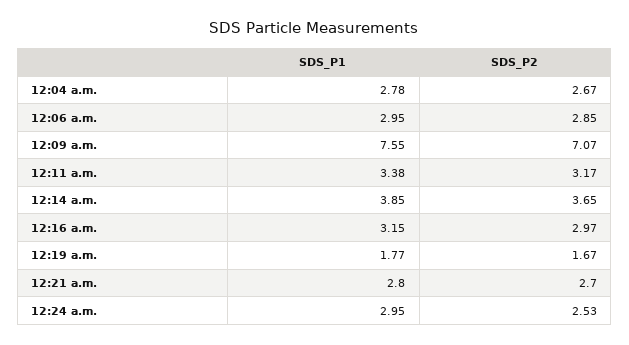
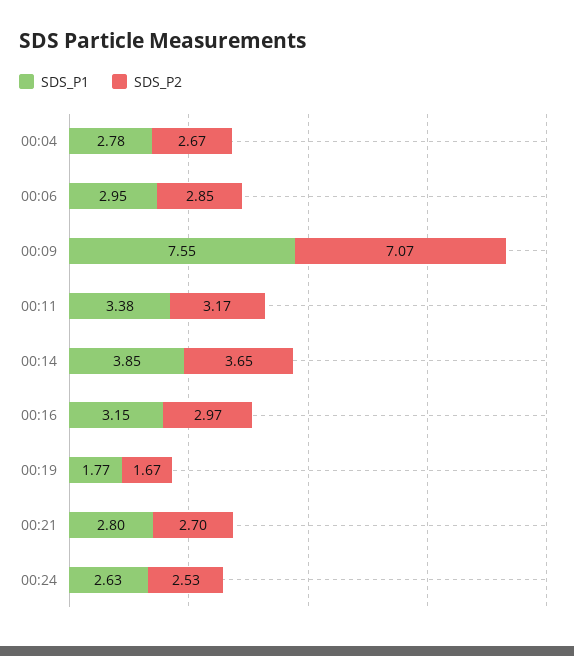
  {
    "SDS_P1": {
      "12:04 a.m.": 2.78,
      "12:06 a.m.": 2.95,
      "12:09 a.m.": 7.55,
      "12:11 a.m.": 3.38,
      "12:14 a.m.": 3.85,
      "12:16 a.m.": 3.15,
      "12:19 a.m.": 1.77,
      "12:21 a.m.": 2.8,
-     "12:24 a.m.": 2.95
+     "12:24 a.m.": 2.63
    },
    "SDS_P2": {
      "12:04 a.m.": 2.67,
      "12:06 a.m.": 2.85,
      "12:09 a.m.": 7.07,
      "12:11 a.m.": 3.17,
      "12:14 a.m.": 3.65,
      "12:16 a.m.": 2.97,
      "12:19 a.m.": 1.67,
      "12:21 a.m.": 2.7,
      "12:24 a.m.": 2.53
    }
  }

